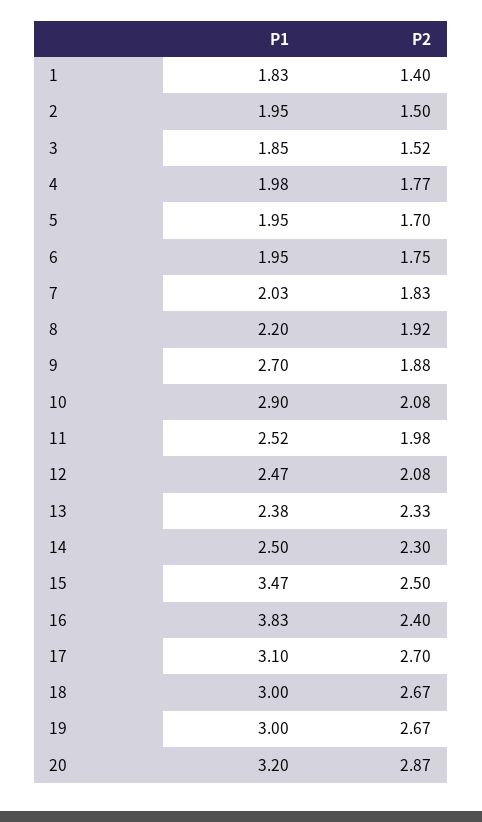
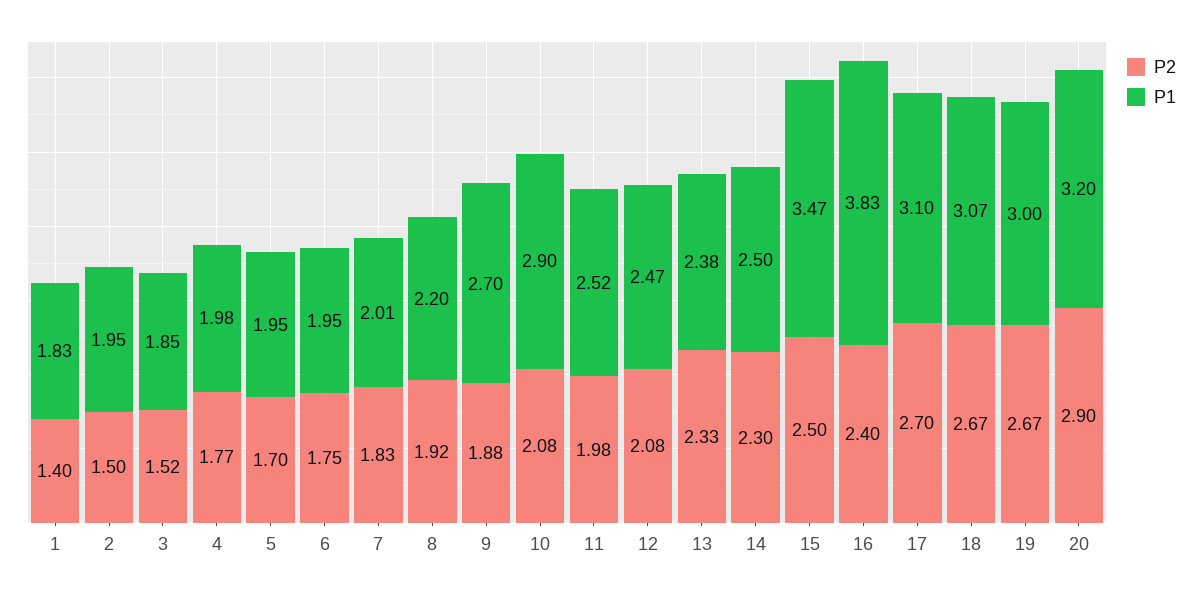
  {
    "P1": {
      "1": 1.83,
      "2": 1.95,
      "3": 1.85,
      "4": 1.98,
      "5": 1.95,
      "6": 1.95,
-     "7": 2.03,
+     "7": 2.01,
      "8": 2.2,
      "9": 2.7,
      "10": 2.9,
      "11": 2.52,
      "12": 2.47,
      "13": 2.38,
      "14": 2.5,
      "15": 3.47,
      "16": 3.83,
      "17": 3.1,
-     "18": 3,
+     "18": 3.07,
      "19": 3,
      "20": 3.2
    },
    "P2": {
      "1": 1.4,
      "2": 1.5,
      "3": 1.52,
      "4": 1.77,
      "5": 1.7,
      "6": 1.75,
      "7": 1.83,
      "8": 1.92,
      "9": 1.88,
      "10": 2.08,
      "11": 1.98,
      "12": 2.08,
      "13": 2.33,
      "14": 2.3,
      "15": 2.5,
      "16": 2.4,
      "17": 2.7,
      "18": 2.67,
      "19": 2.67,
-     "20": 2.87
+     "20": 2.9
    }
  }

